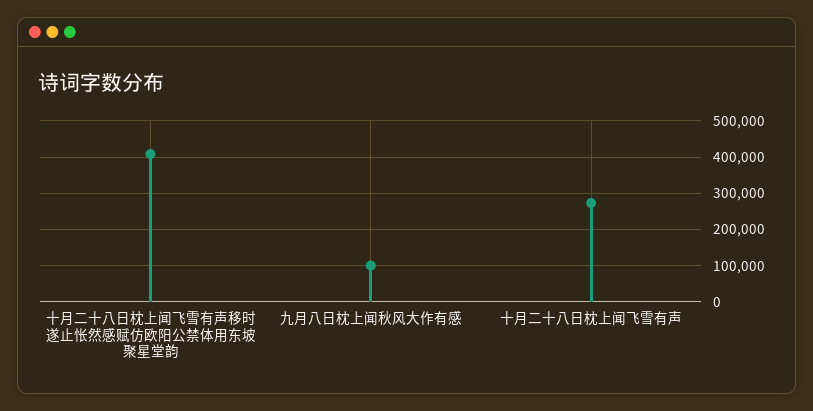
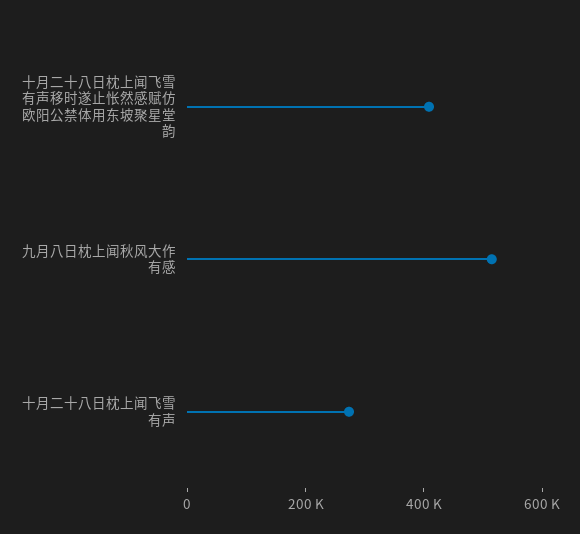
  {
    "十月二十八日枕上闻飞雪有声移时遂止怅然感赋仿欧阳公禁体用东坡聚星堂韵": 400000,
-   "九月八日枕上闻秋风大作有感": 100000,
+   "九月八日枕上闻秋风大作有感": 500000,
    "十月二十八日枕上闻飞雪有声": 280000
  }

